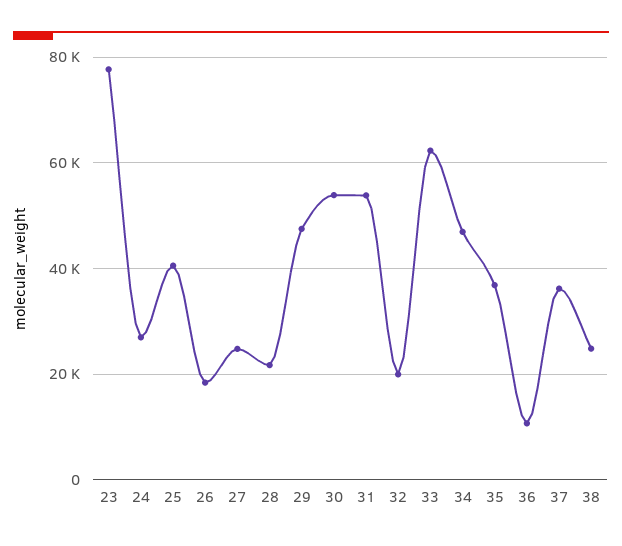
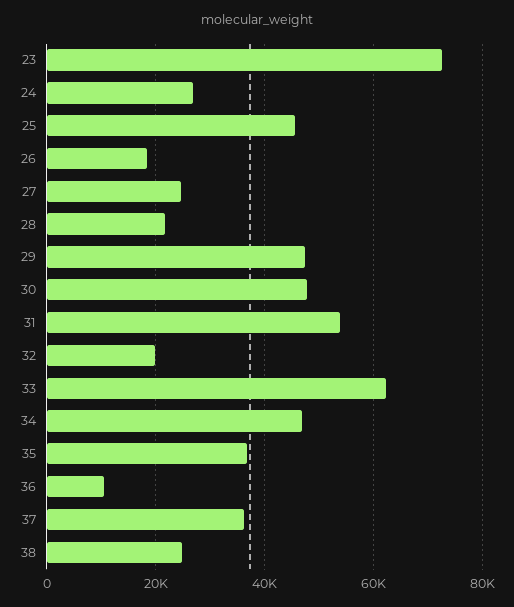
  {
-   "23": 78000,
+   "23": 72000,
    "24": 26000,
-   "25": 40000,
+   "25": 46000,
    "26": 18000,
    "27": 24000,
    "28": 22000,
    "29": 48000,
-   "30": 54000,
+   "30": 48000,
    "31": 54000,
    "32": 20000,
    "33": 62000,
    "34": 46000,
    "35": 36000,
    "36": 10000,
    "37": 36000,
    "38": 24000
  }

